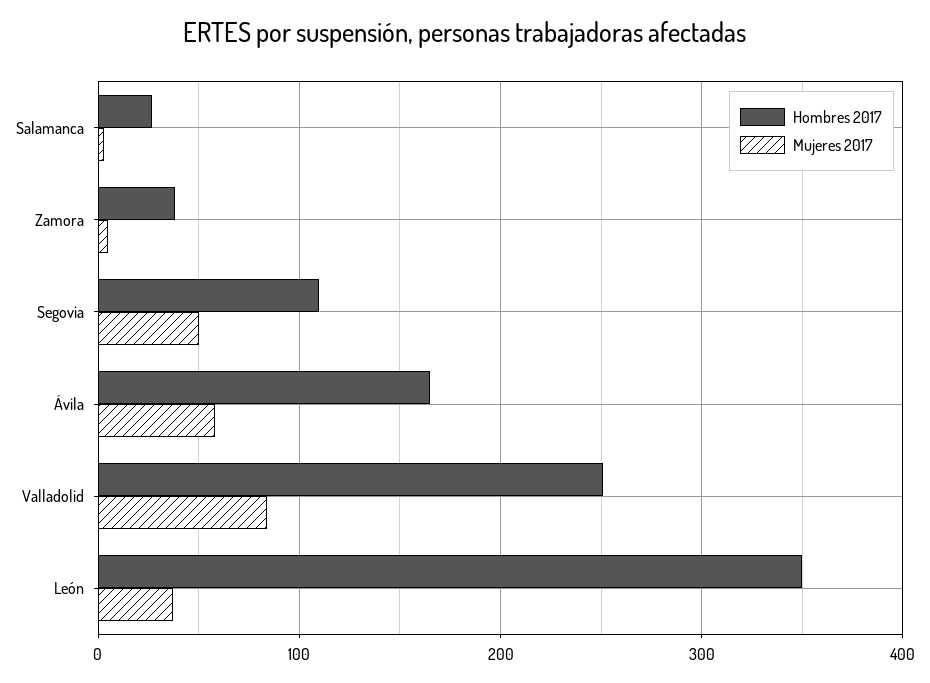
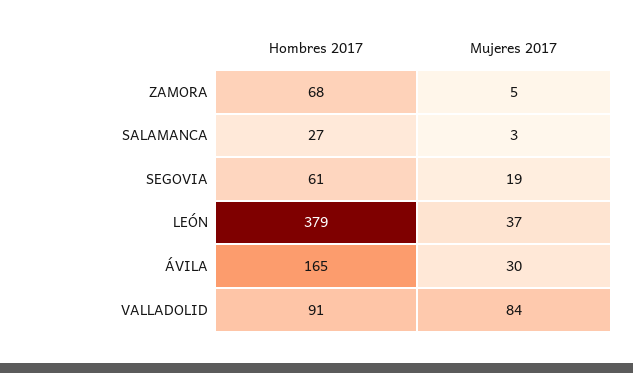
  {
    "Hombres 2017": {
      "Salamanca": 27,
-     "Zamora": 40,
+     "Zamora": 68,
-     "Segovia": 110,
+     "Segovia": 61,
      "Ávila": 165,
-     "Valladolid": 250,
+     "Valladolid": 91,
-     "León": 350
+     "León": 379
    },
    "Mujeres 2017": {
      "Salamanca": 3,
      "Zamora": 5,
-     "Segovia": 50,
+     "Segovia": 19,
-     "Ávila": 60,
+     "Ávila": 30,
      "Valladolid": 84,
      "León": 37
    }
  }

